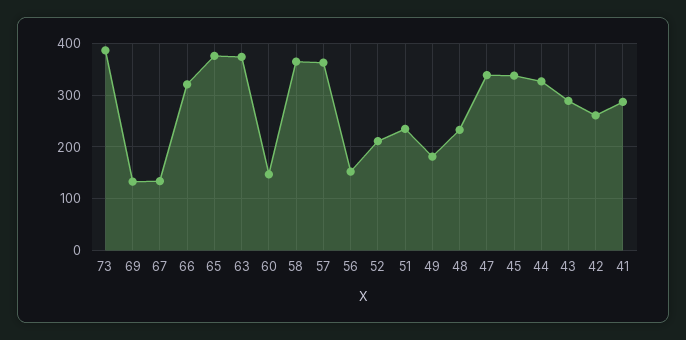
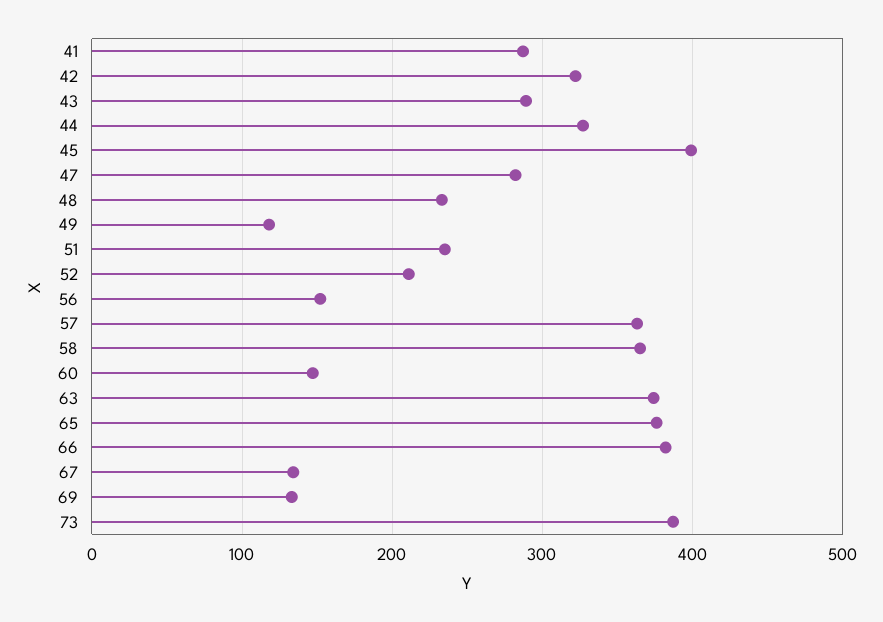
  {
    "73": 390,
    "69": 130,
    "67": 130,
-   "66": 320,
+   "66": 380,
    "65": 380,
    "63": 370,
    "60": 150,
    "58": 370,
    "57": 360,
    "56": 150,
    "52": 210,
    "51": 240,
-   "49": 180,
+   "49": 120,
    "48": 230,
-   "47": 340,
+   "47": 280,
-   "45": 340,
+   "45": 400,
    "44": 330,
    "43": 290,
-   "42": 260,
+   "42": 320,
    "41": 290
  }

